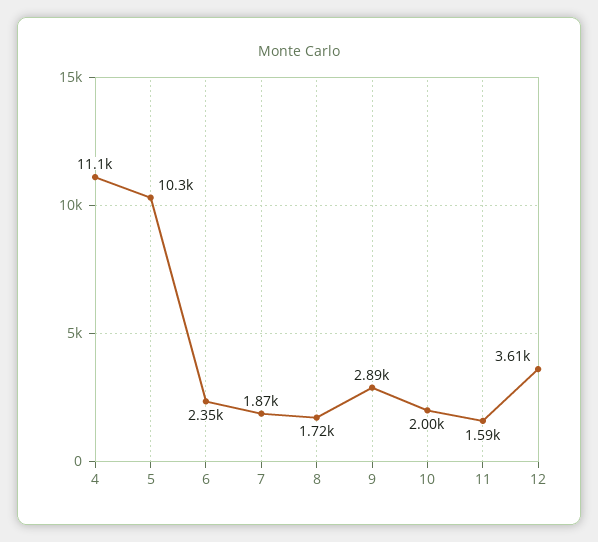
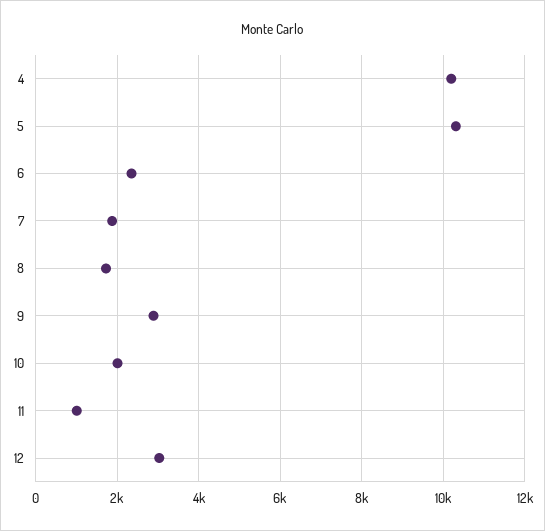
  {
-   "4": 11100,
+   "4": 10200,
    "5": 10300,
    "6": 2350,
    "7": 1870,
    "8": 1720,
    "9": 2890,
    "10": 2000,
-   "11": 1590,
+   "11": 1000,
-   "12": 3610
+   "12": 3000
  }

